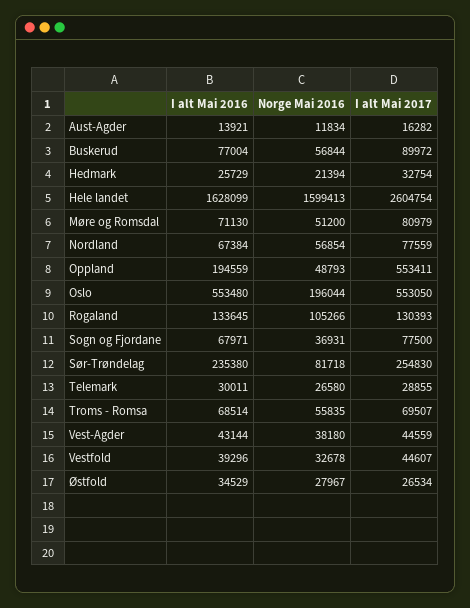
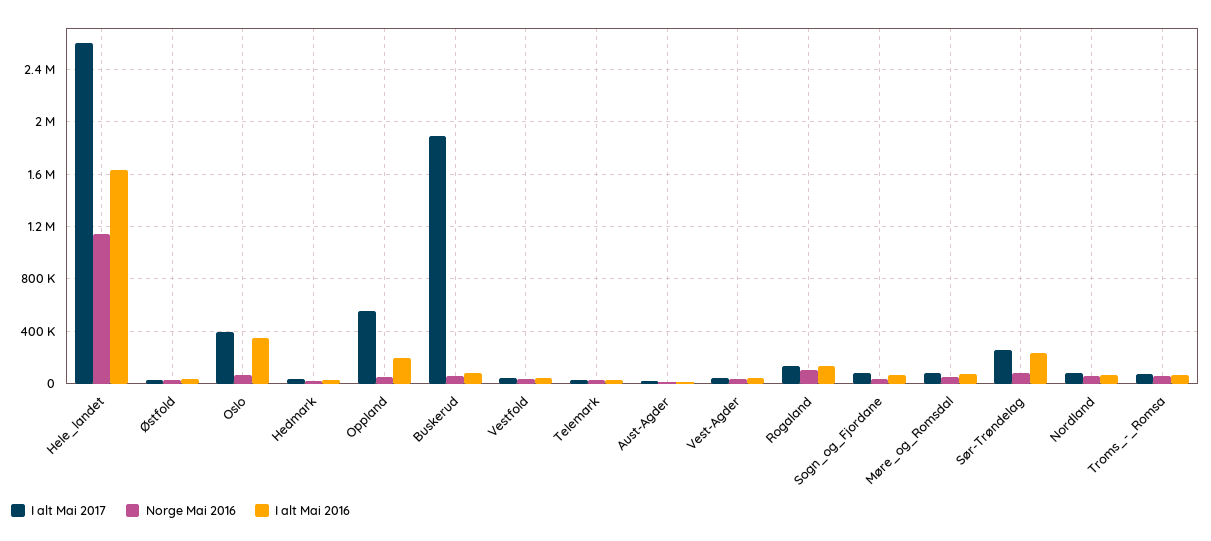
  {
    "I alt Mai 2016": {
      "Aust-Agder": 13921,
      "Buskerud": 77004,
      "Hedmark": 25729,
      "Hele landet": 1628099,
      "Møre og Romsdal": 71130,
      "Nordland": 67384,
      "Oppland": 194559,
-     "Oslo": 553480,
+     "Oslo": 350000,
      "Rogaland": 133645,
      "Sogn og Fjordane": 67971,
      "Sør-Trøndelag": 235380,
      "Telemark": 30011,
      "Troms - Romsa": 68514,
      "Vest-Agder": 43144,
      "Vestfold": 39296,
      "Østfold": 34529
    },
    "Norge Mai 2016": {
      "Aust-Agder": 11834,
      "Buskerud": 56844,
      "Hedmark": 21394,
-     "Hele landet": 1599413,
+     "Hele landet": 1150000,
      "Møre og Romsdal": 51200,
      "Nordland": 56854,
      "Oppland": 48793,
-     "Oslo": 196044,
+     "Oslo": 50000,
      "Rogaland": 105266,
      "Sogn og Fjordane": 36931,
      "Sør-Trøndelag": 81718,
      "Telemark": 26580,
      "Troms - Romsa": 55835,
      "Vest-Agder": 38180,
      "Vestfold": 32678,
      "Østfold": 27967
    },
    "I alt Mai 2017": {
      "Aust-Agder": 16282,
-     "Buskerud": 89972,
+     "Buskerud": 1900000,
      "Hedmark": 32754,
      "Hele landet": 2604754,
      "Møre og Romsdal": 80979,
      "Nordland": 77559,
      "Oppland": 553411,
-     "Oslo": 553050,
+     "Oslo": 400000,
      "Rogaland": 130393,
      "Sogn og Fjordane": 77500,
      "Sør-Trøndelag": 254830,
      "Telemark": 28855,
      "Troms - Romsa": 69507,
      "Vest-Agder": 44559,
      "Vestfold": 44607,
      "Østfold": 26534
    }
  }

